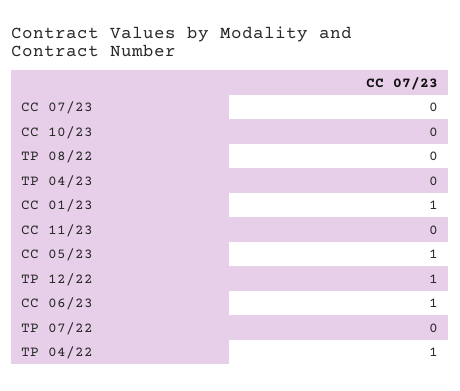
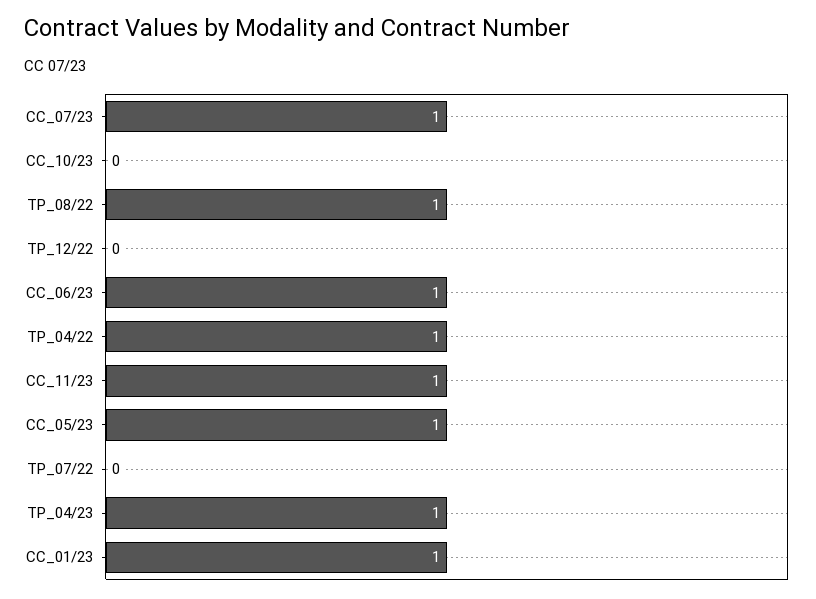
  {
-   "CC 07/23": 0,
+   "CC 07/23": 1,
    "CC 10/23": 0,
-   "TP 08/22": 0,
+   "TP 08/22": 1,
-   "TP 04/23": 0,
+   "TP 04/23": 1,
    "CC 01/23": 1,
-   "CC 11/23": 0,
+   "CC 11/23": 1,
    "CC 05/23": 1,
-   "TP 12/22": 1,
+   "TP 12/22": 0,
    "CC 06/23": 1,
    "TP 07/22": 0,
    "TP 04/22": 1
  }

